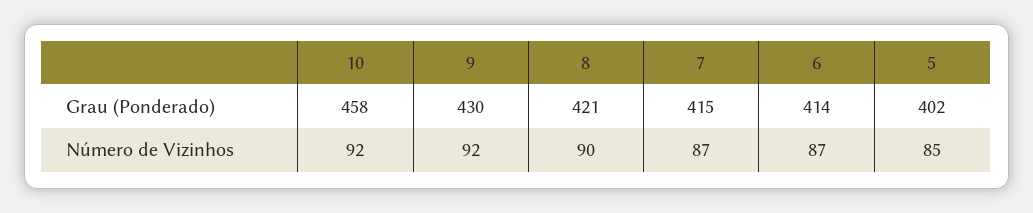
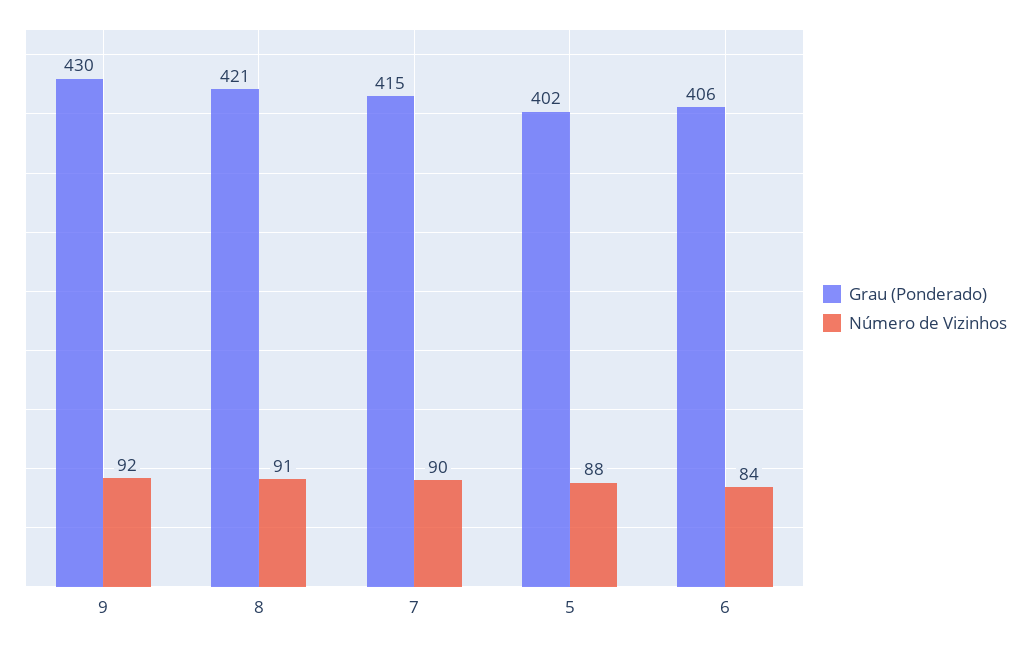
  {
    "Grau (Ponderado)": {
-     "10": 458,
      "9": 430,
      "8": 421,
      "7": 415,
-     "6": 414,
+     "6": 406,
      "5": 402
    },
    "Número de Vizinhos": {
-     "10": 92,
      "9": 92,
-     "8": 90,
+     "8": 91,
-     "7": 87,
+     "7": 90,
-     "6": 87,
+     "6": 84,
-     "5": 85
+     "5": 88
    }
  }

